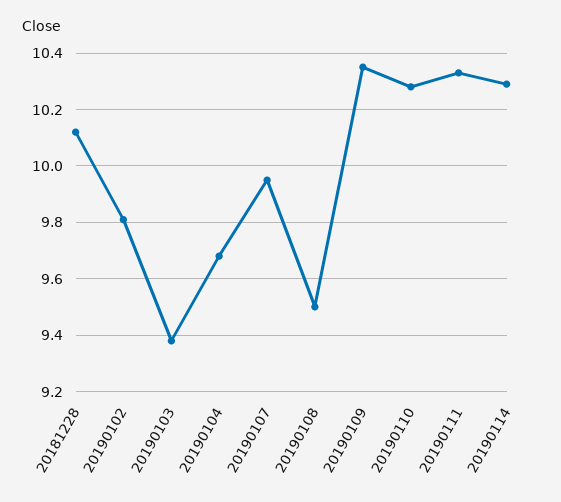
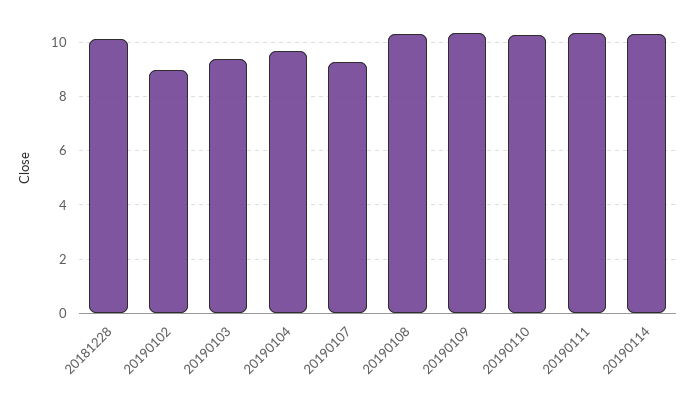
  {
    "20181228": 10.1,
-   "20190102": 9.8,
+   "20190102": 9,
    "20190103": 9.4,
    "20190104": 9.7,
-   "20190107": 9.95,
+   "20190107": 9.25,
-   "20190108": 9.5,
+   "20190108": 10.25,
    "20190109": 10.35,
    "20190110": 10.3,
    "20190111": 10.35,
    "20190114": 10.3
  }

